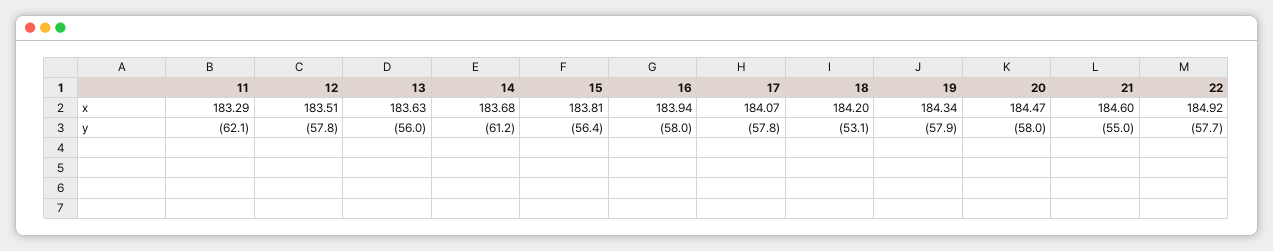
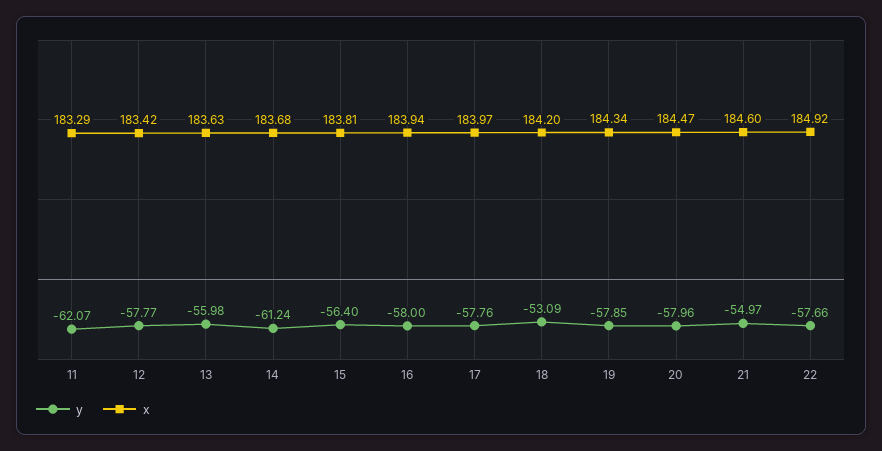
  {
    "x": {
      "11": 183.29,
-     "12": 183.51,
+     "12": 183.42,
      "13": 183.63,
      "14": 183.68,
      "15": 183.81,
      "16": 183.94,
-     "17": 184.07,
+     "17": 183.97,
      "18": 184.2,
      "19": 184.34,
      "20": 184.47,
      "21": 184.6,
      "22": 184.92
    },
    "y": {
      "11": -62.07,
      "12": -57.77,
      "13": -55.98,
      "14": -61.24,
      "15": -56.4,
      "16": -58,
      "17": -57.76,
      "18": -53.09,
      "19": -57.85,
      "20": -57.96,
      "21": -54.97,
      "22": -57.66
    }
  }

